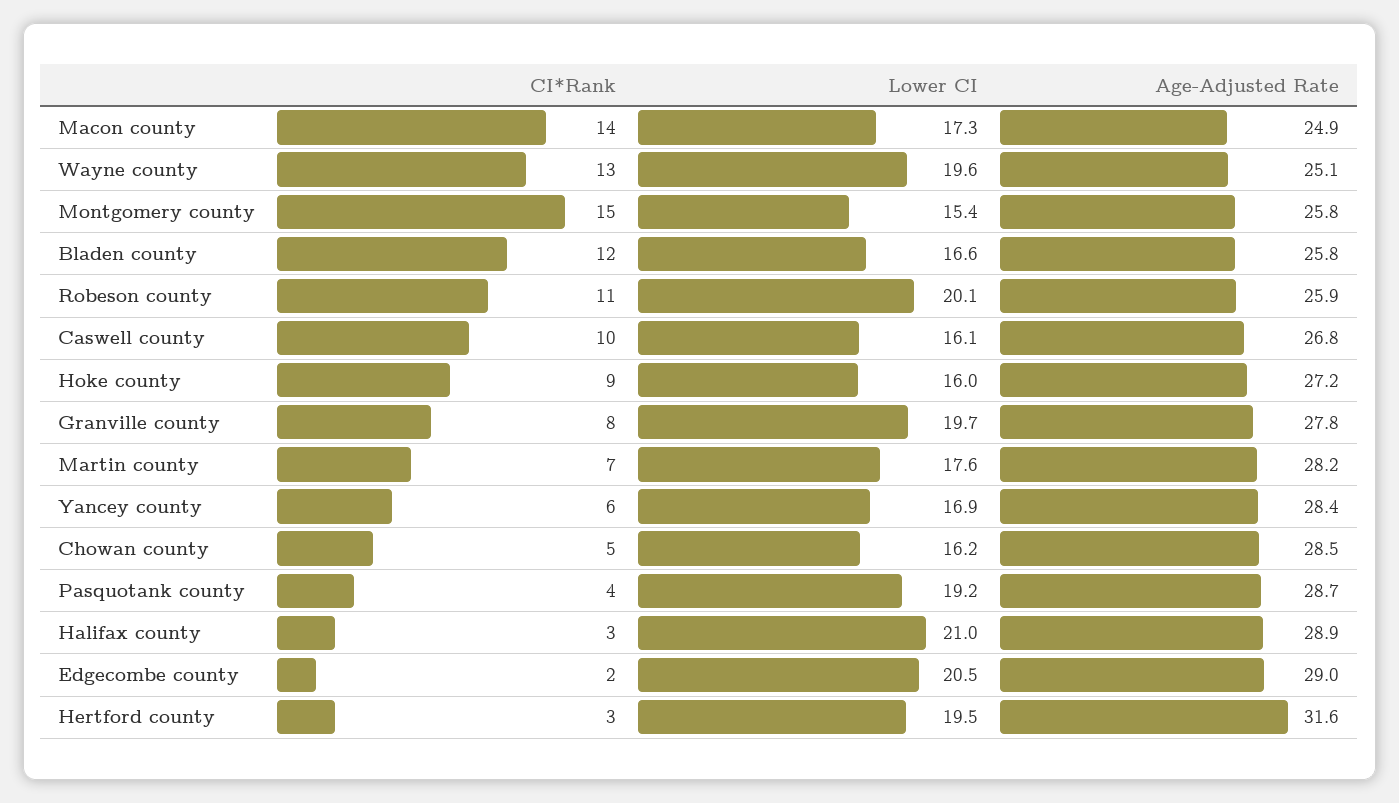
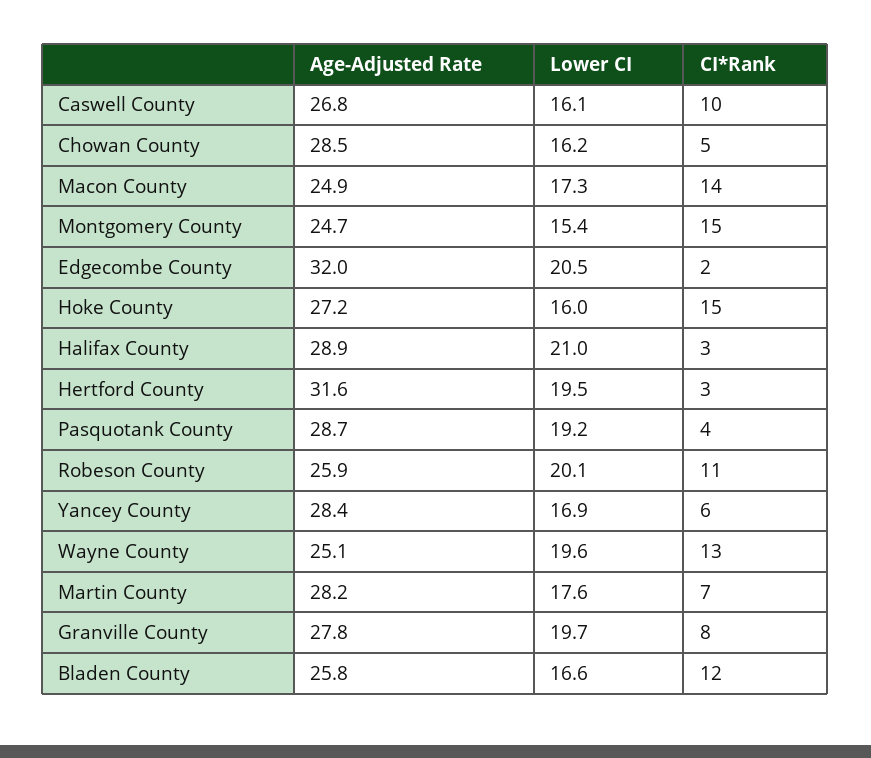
  {
    "CI*Rank": {
      "Macon county": 14,
      "Wayne county": 13,
      "Montgomery county": 15,
      "Bladen county": 12,
      "Robeson county": 11,
      "Caswell county": 10,
-     "Hoke county": 9,
+     "Hoke county": 15,
      "Granville county": 8,
      "Martin county": 7,
      "Yancey county": 6,
      "Chowan county": 5,
      "Pasquotank county": 4,
      "Halifax county": 3,
      "Edgecombe county": 2,
      "Hertford county": 3
    },
    "Lower CI": {
      "Macon county": 17.3,
      "Wayne county": 19.6,
      "Montgomery county": 15.4,
      "Bladen county": 16.6,
      "Robeson county": 20.1,
      "Caswell county": 16.1,
      "Hoke county": 16,
      "Granville county": 19.7,
      "Martin county": 17.6,
      "Yancey county": 16.9,
      "Chowan county": 16.2,
      "Pasquotank county": 19.2,
      "Halifax county": 21,
      "Edgecombe county": 20.5,
      "Hertford county": 19.5
    },
    "Age-Adjusted Rate": {
      "Macon county": 24.9,
      "Wayne county": 25.1,
-     "Montgomery county": 25.8,
+     "Montgomery county": 24.7,
      "Bladen county": 25.8,
      "Robeson county": 25.9,
      "Caswell county": 26.8,
      "Hoke county": 27.2,
      "Granville county": 27.8,
      "Martin county": 28.2,
      "Yancey county": 28.4,
      "Chowan county": 28.5,
      "Pasquotank county": 28.7,
      "Halifax county": 28.9,
-     "Edgecombe county": 29,
+     "Edgecombe county": 32,
      "Hertford county": 31.6
    }
  }

